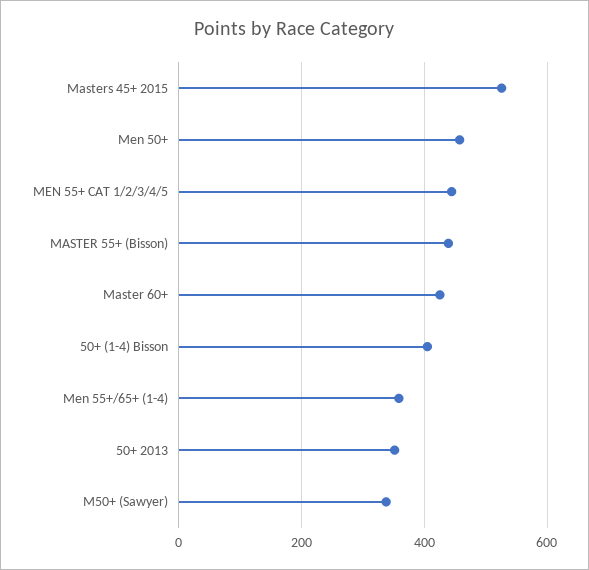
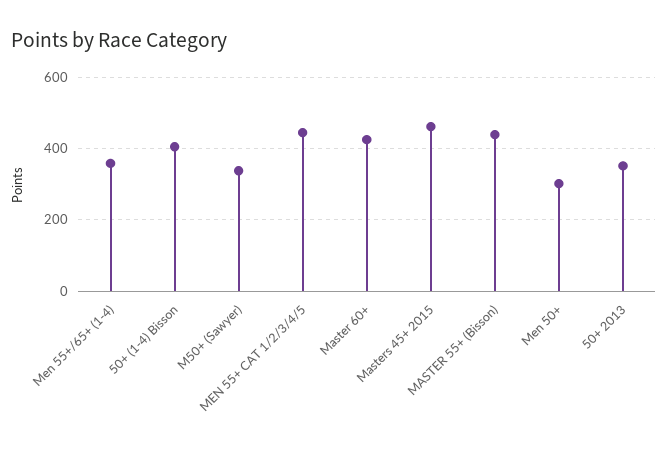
  {
-   "Masters 45+ 2015": 520,
+   "Masters 45+ 2015": 460,
-   "Men 50+": 460,
+   "Men 50+": 300,
    "MEN 55+ CAT 1/2/3/4/5": 440,
    "MASTER 55+ (Bisson)": 440,
    "Master 60+": 420,
    "50+ (1-4) Bisson": 400,
    "Men 55+/65+ (1-4)": 360,
    "50+ 2013": 360,
    "M50+ (Sawyer)": 340
  }

